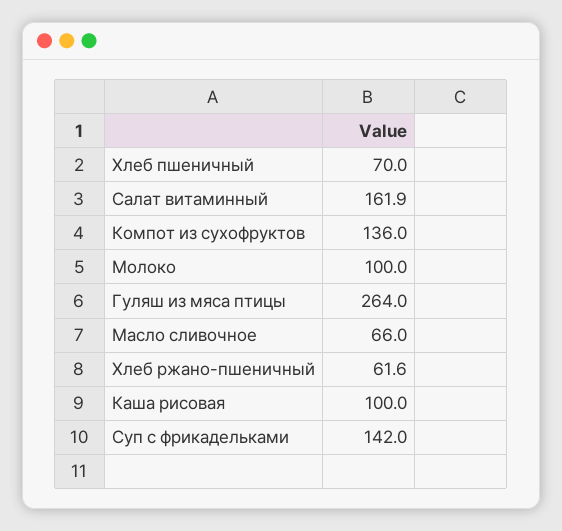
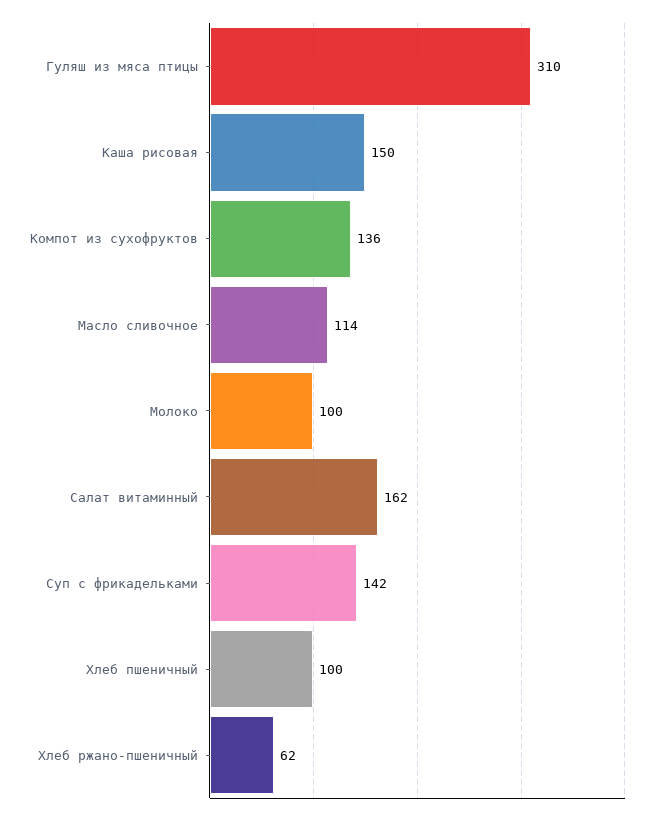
  {
-   "Хлеб пшеничный": 70,
+   "Хлеб пшеничный": 100,
    "Салат витаминный": 161.9,
    "Компот из сухофруктов": 136,
    "Молоко": 100,
-   "Гуляш из мяса птицы": 264,
+   "Гуляш из мяса птицы": 310,
-   "Масло сливочное": 66,
+   "Масло сливочное": 114,
    "Хлеб ржано-пшеничный": 61.6,
-   "Каша рисовая": 100,
+   "Каша рисовая": 150,
    "Суп с фрикадельками": 142
  }

